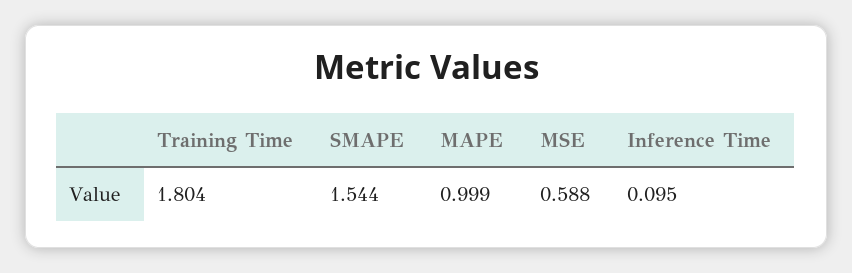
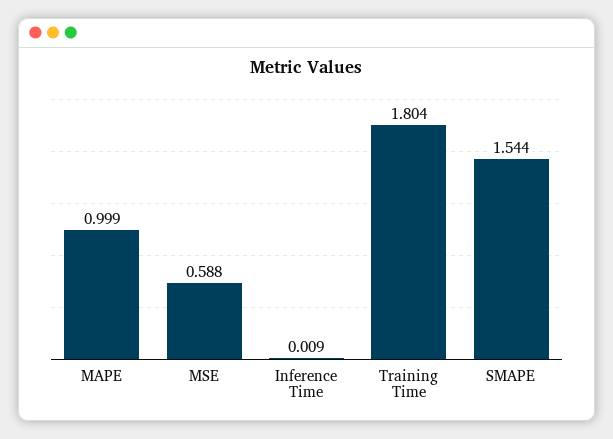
  {
    "Training Time": 1.804,
    "SMAPE": 1.544,
    "MAPE": 0.999,
    "MSE": 0.588,
-   "Inference Time": 0.095
+   "Inference Time": 0.009
  }

